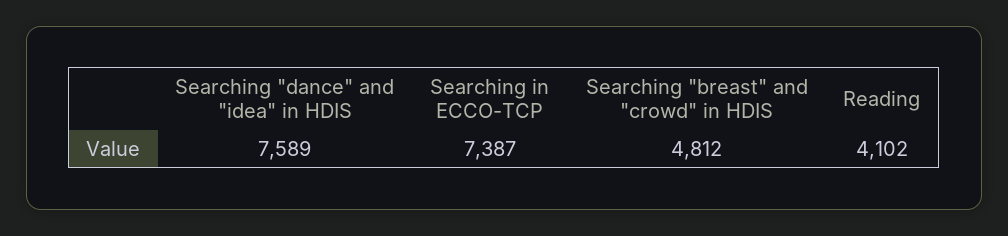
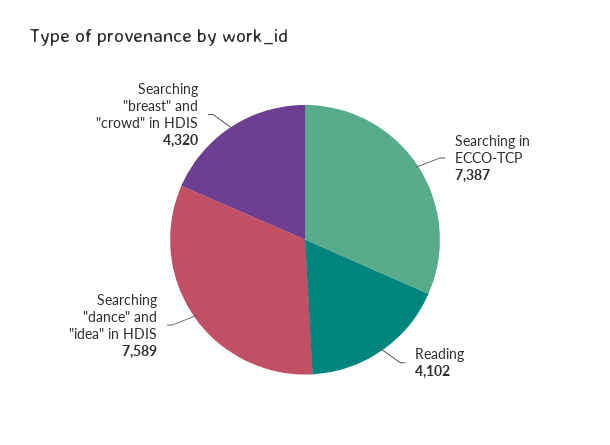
  {
    "Searching \"dance\" and \"idea\" in HDIS": 7589,
    "Searching in ECCO-TCP": 7387,
-   "Searching \"breast\" and \"crowd\" in HDIS": 4812,
+   "Searching \"breast\" and \"crowd\" in HDIS": 4320,
    "Reading": 4102
  }

